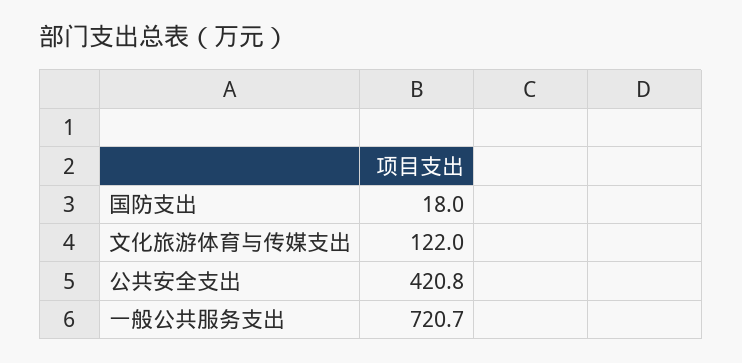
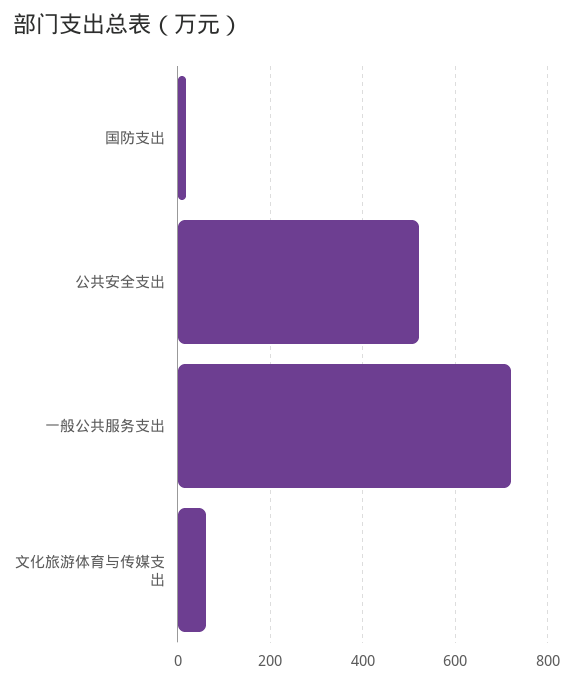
  {
    "国防支出": 18,
-   "文化旅游体育与传媒支出": 122,
+   "文化旅游体育与传媒支出": 60,
-   "公共安全支出": 420.8,
+   "公共安全支出": 520,
    "一般公共服务支出": 720.7
  }

